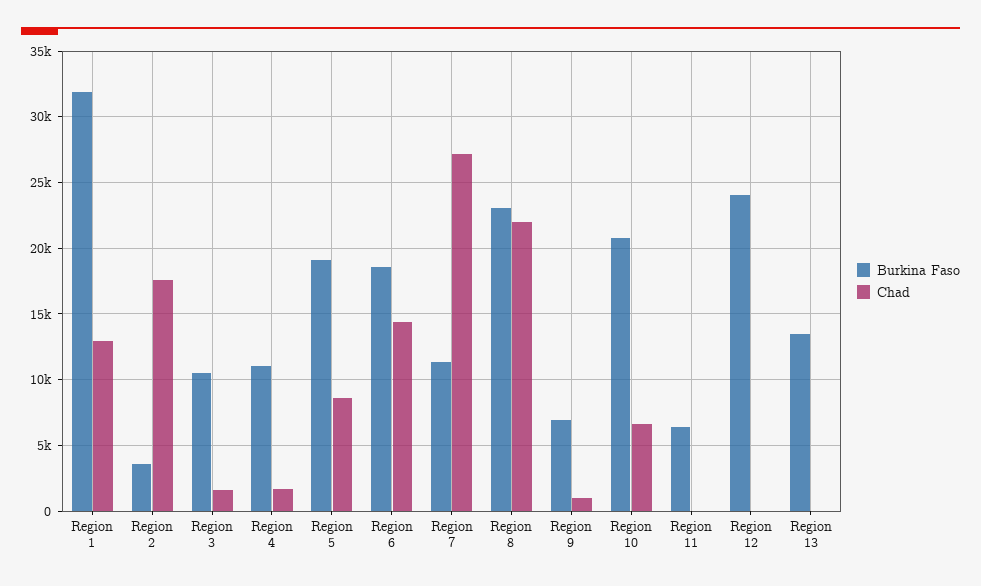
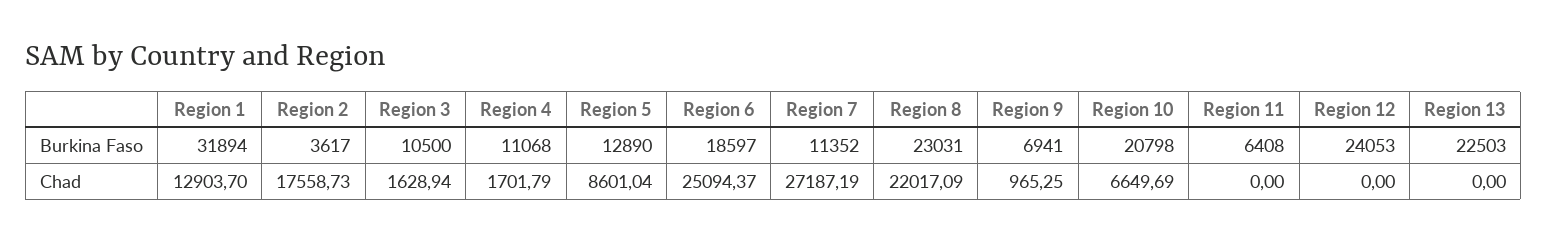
  {
    "Burkina Faso": {
      "Region 1": 31894,
      "Region 2": 3617,
      "Region 3": 10500,
      "Region 4": 11068,
-     "Region 5": 19000,
+     "Region 5": 12890,
      "Region 6": 18597,
      "Region 7": 11352,
      "Region 8": 23031,
      "Region 9": 6941,
      "Region 10": 20798,
      "Region 11": 6408,
      "Region 12": 24053,
-     "Region 13": 13500
+     "Region 13": 22503
    },
    "Chad": {
      "Region 1": 12903.7,
      "Region 2": 17558.73,
      "Region 3": 1628.94,
      "Region 4": 1701.79,
      "Region 5": 8601.04,
-     "Region 6": 14500,
+     "Region 6": 25094.37,
      "Region 7": 27187.19,
      "Region 8": 22017.09,
      "Region 9": 965.25,
      "Region 10": 6649.69,
      "Region 11": 0,
      "Region 12": 0,
      "Region 13": 0
    }
  }

